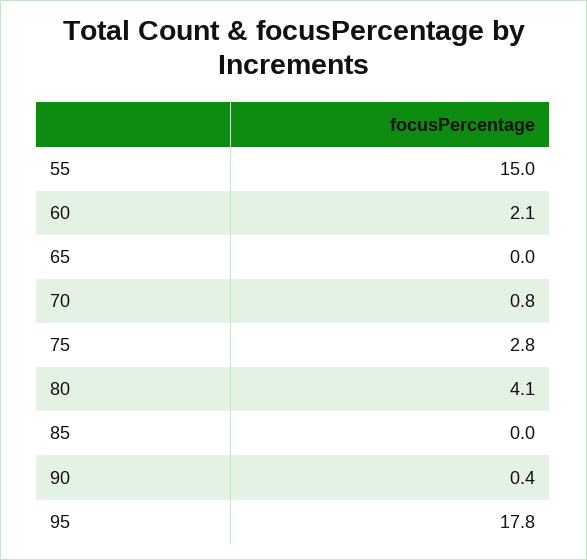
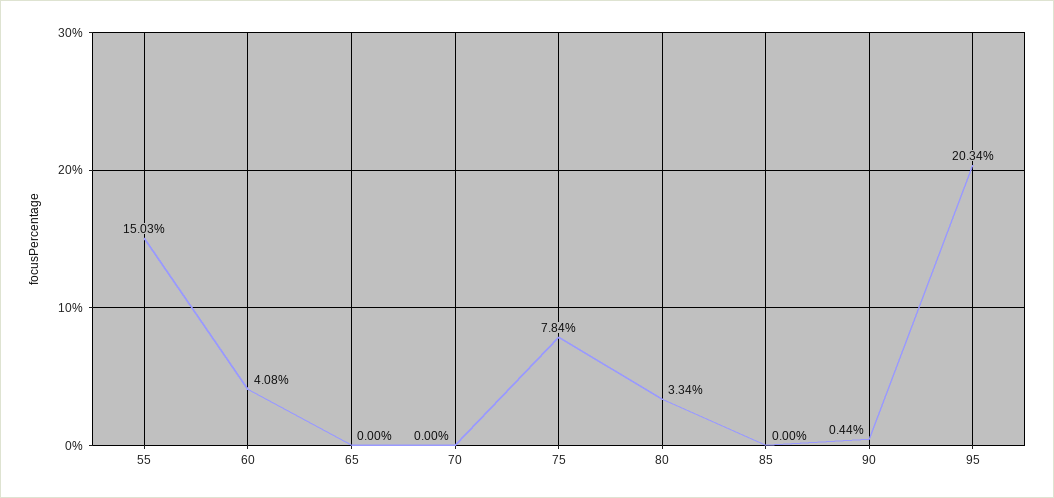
  {
    "55": 15.03,
-   "60": 2.1,
+   "60": 4.08,
    "65": 0,
-   "70": 0.8,
+   "70": 0,
-   "75": 2.8,
+   "75": 7.84,
-   "80": 4.1,
+   "80": 3.34,
    "85": 0,
    "90": 0.44,
-   "95": 17.8
+   "95": 20.34
  }

